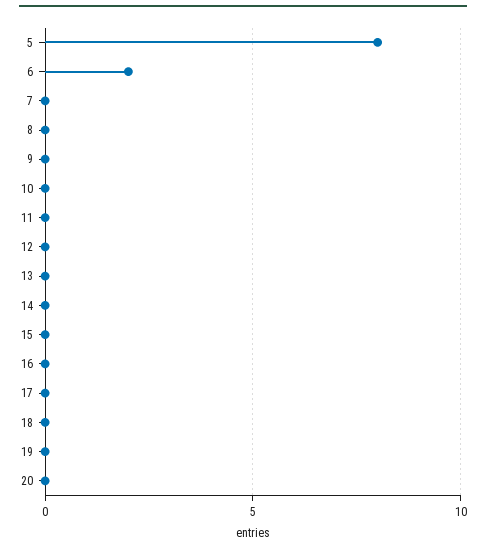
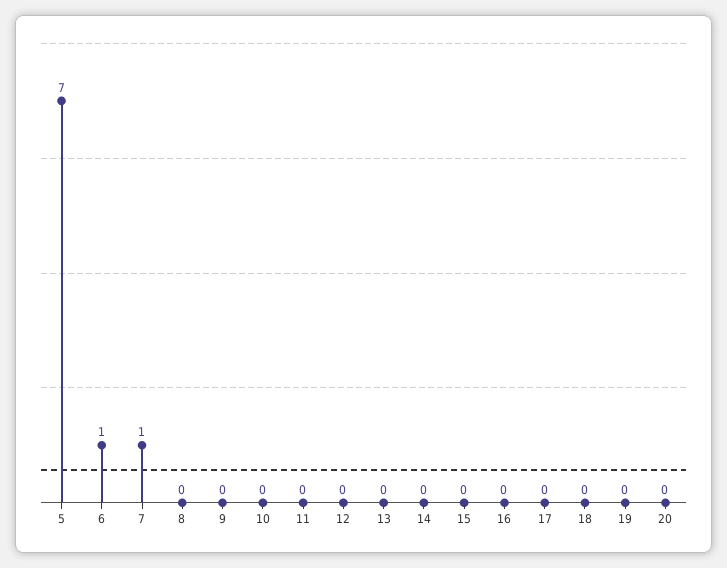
  {
-   "5": 8,
+   "5": 7,
-   "6": 2,
+   "6": 1,
-   "7": 0,
+   "7": 1,
    "8": 0,
    "9": 0,
    "10": 0,
    "11": 0,
    "12": 0,
    "13": 0,
    "14": 0,
    "15": 0,
    "16": 0,
    "17": 0,
    "18": 0,
    "19": 0,
    "20": 0
  }

